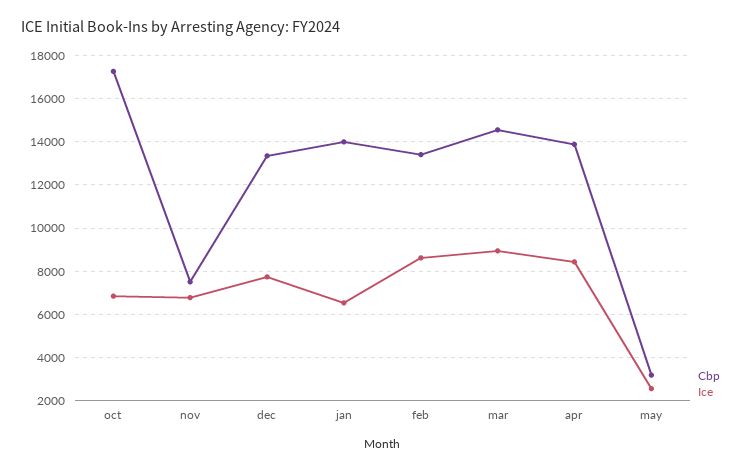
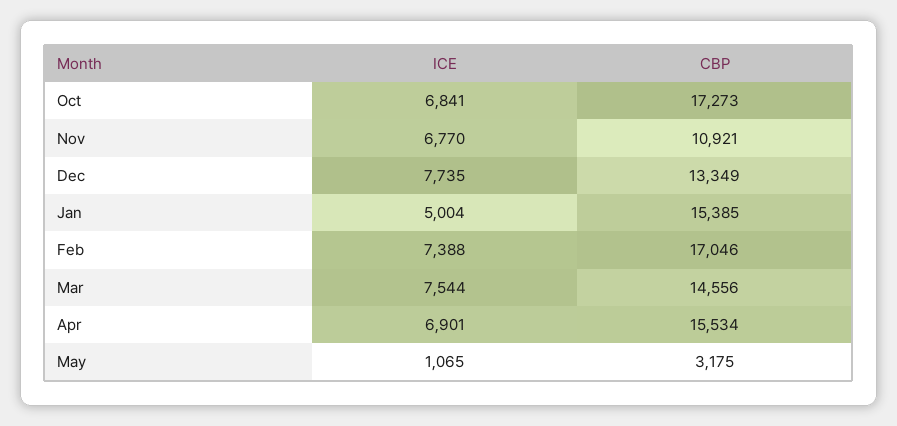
  {
    "Cbp": {
      "oct": 17273,
-     "nov": 7500,
+     "nov": 10921,
      "dec": 13349,
-     "jan": 14000,
+     "jan": 15385,
-     "feb": 13500,
+     "feb": 17046,
      "mar": 14556,
-     "apr": 14000,
+     "apr": 15534,
      "may": 3175
    },
    "Ice": {
      "oct": 6841,
      "nov": 6770,
      "dec": 7735,
-     "jan": 6500,
+     "jan": 5004,
-     "feb": 8500,
+     "feb": 7388,
-     "mar": 9000,
+     "mar": 7544,
-     "apr": 8500,
+     "apr": 6901,
-     "may": 2500
+     "may": 1065
    }
  }

